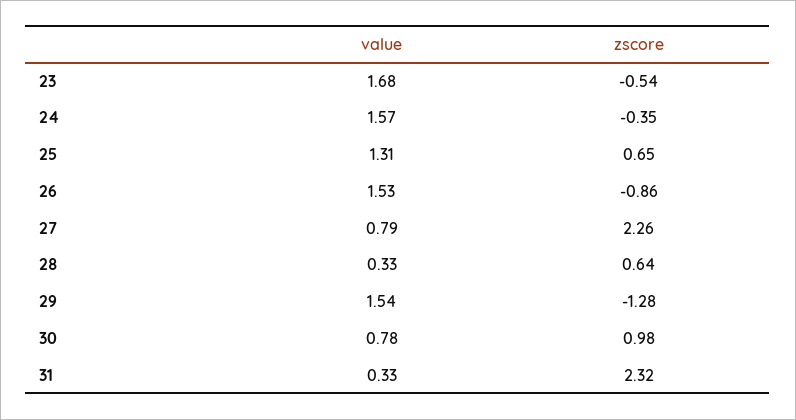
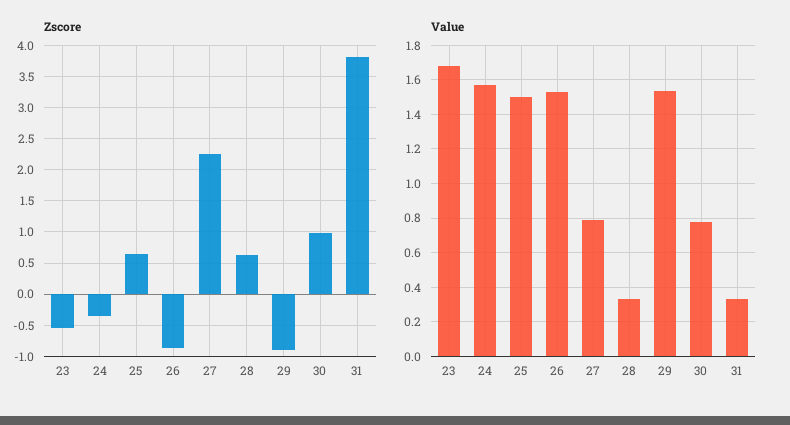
  {
    "value": {
      "23": 1.68,
      "24": 1.57,
-     "25": 1.31,
+     "25": 1.5,
      "26": 1.53,
      "27": 0.79,
      "28": 0.33,
      "29": 1.54,
      "30": 0.78,
      "31": 0.33
    },
    "zscore": {
      "23": -0.54,
      "24": -0.35,
      "25": 0.65,
      "26": -0.86,
      "27": 2.26,
      "28": 0.64,
-     "29": -1.28,
+     "29": -0.9,
      "30": 0.98,
-     "31": 2.32
+     "31": 3.8
    }
  }

